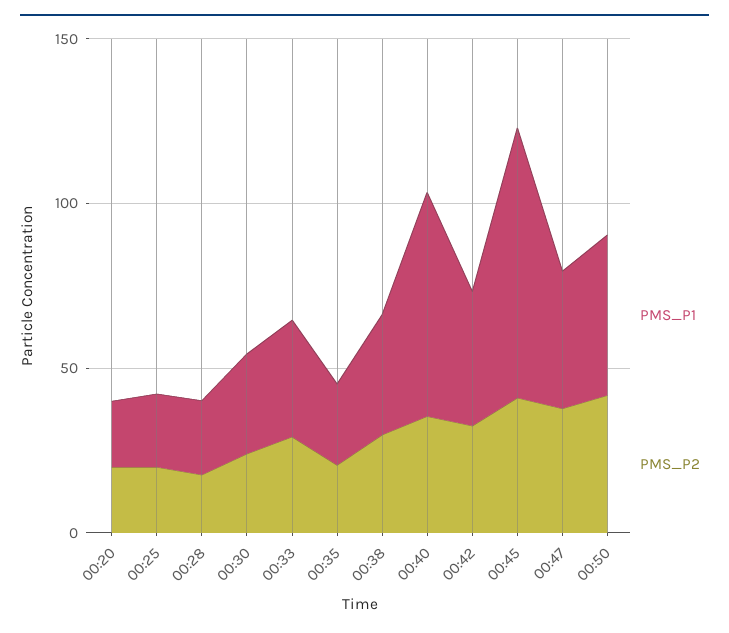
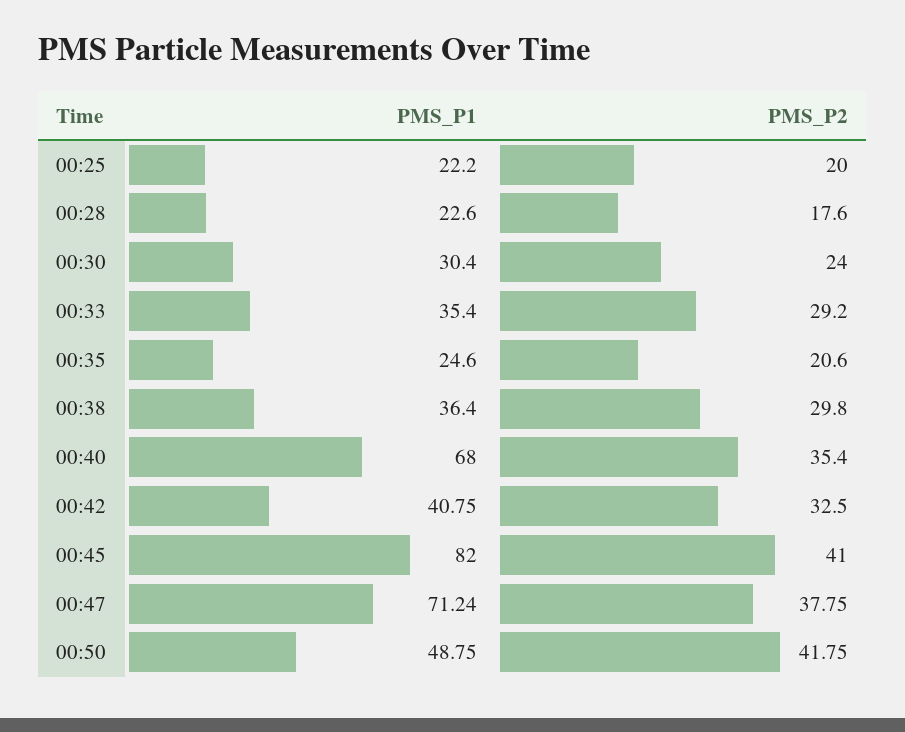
  {
    "PMS_P1": {
-     "00:20": 20,
      "00:25": 22.2,
      "00:28": 22.6,
      "00:30": 30.4,
      "00:33": 35.4,
      "00:35": 24.6,
      "00:38": 36.4,
      "00:40": 68,
      "00:42": 40.75,
      "00:45": 82,
-     "00:47": 40,
+     "00:47": 71.24,
      "00:50": 48.75
    },
    "PMS_P2": {
-     "00:20": 20,
      "00:25": 20,
      "00:28": 17.6,
      "00:30": 24,
      "00:33": 29.2,
      "00:35": 20.6,
      "00:38": 29.8,
      "00:40": 35.4,
      "00:42": 32.5,
      "00:45": 41,
      "00:47": 37.75,
      "00:50": 41.75
    }
  }

